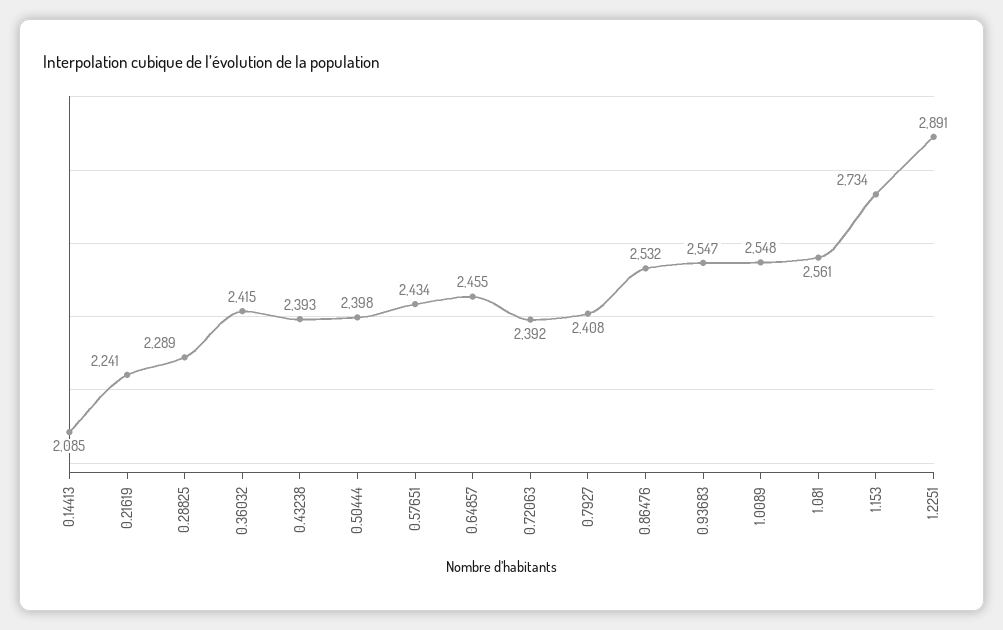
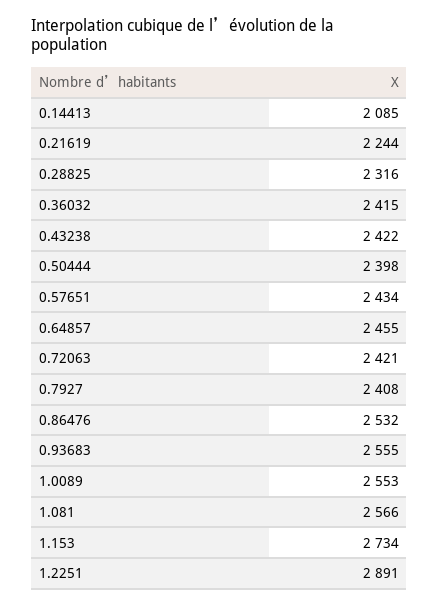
  {
    "0.14413": 2085,
-   "0.21619": 2241,
+   "0.21619": 2244,
-   "0.28825": 2289,
+   "0.28825": 2316,
    "0.36032": 2415,
-   "0.43238": 2393,
+   "0.43238": 2422,
    "0.50444": 2398,
    "0.57651": 2434,
    "0.64857": 2455,
-   "0.72063": 2392,
+   "0.72063": 2421,
    "0.7927": 2408,
    "0.86476": 2532,
-   "0.93683": 2547,
+   "0.93683": 2555,
-   "1.0089": 2548,
+   "1.0089": 2553,
-   "1.081": 2561,
+   "1.081": 2566,
    "1.153": 2734,
    "1.2251": 2891
  }

